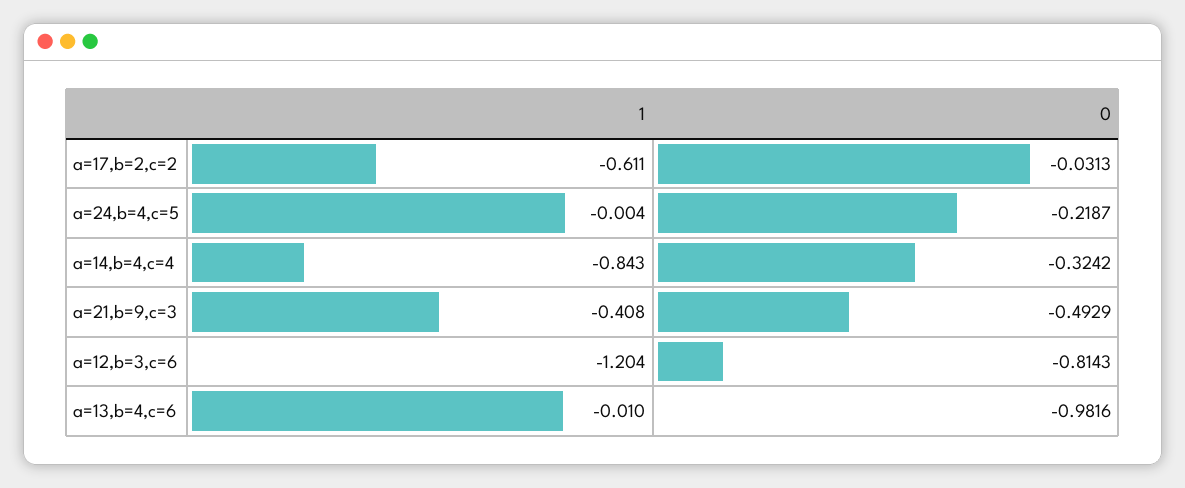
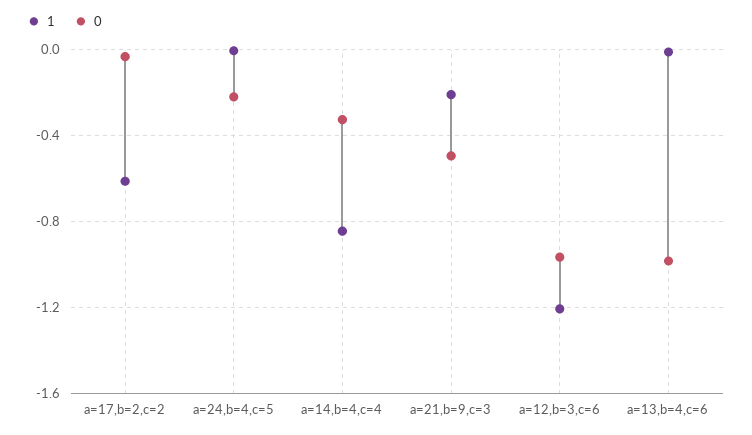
  {
    "1": {
      "a=17,b=2,c=2": -0.611,
      "a=24,b=4,c=5": -0.004,
      "a=14,b=4,c=4": -0.843,
-     "a=21,b=9,c=3": -0.408,
+     "a=21,b=9,c=3": -0.2,
      "a=12,b=3,c=6": -1.204,
      "a=13,b=4,c=6": -0.01
    },
    "0": {
      "a=17,b=2,c=2": -0.0313,
      "a=24,b=4,c=5": -0.2187,
      "a=14,b=4,c=4": -0.3242,
      "a=21,b=9,c=3": -0.4929,
-     "a=12,b=3,c=6": -0.8143,
+     "a=12,b=3,c=6": -0.95,
      "a=13,b=4,c=6": -0.9816
    }
  }

